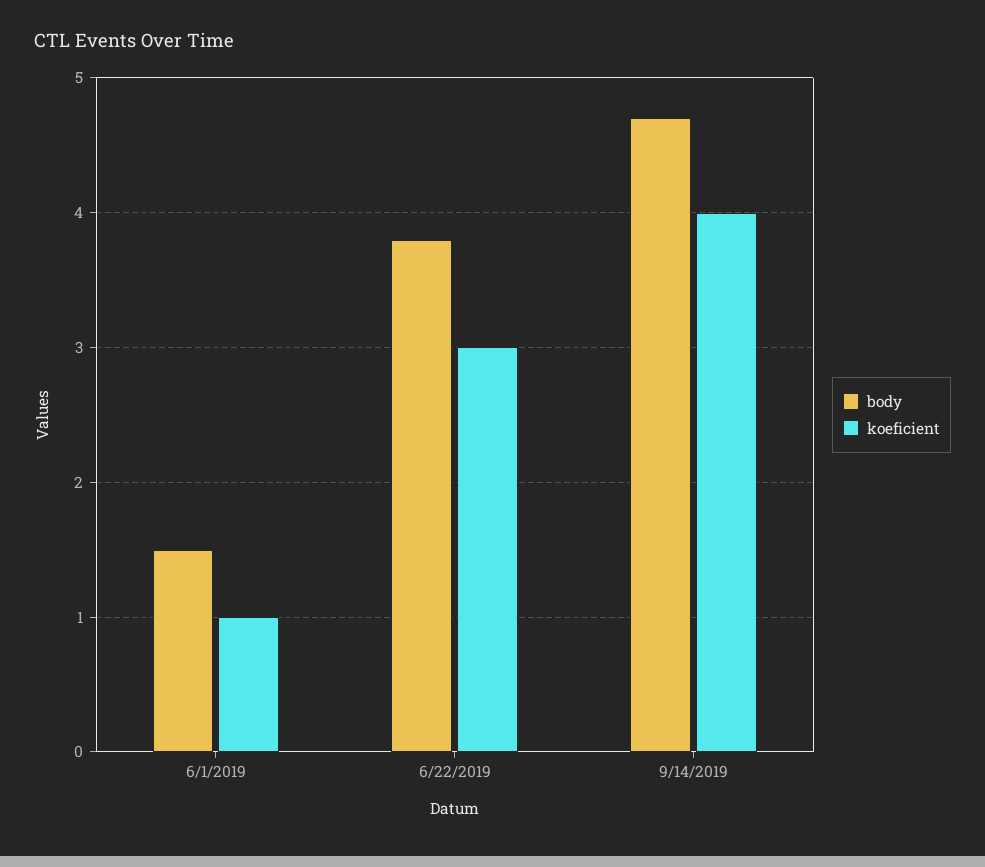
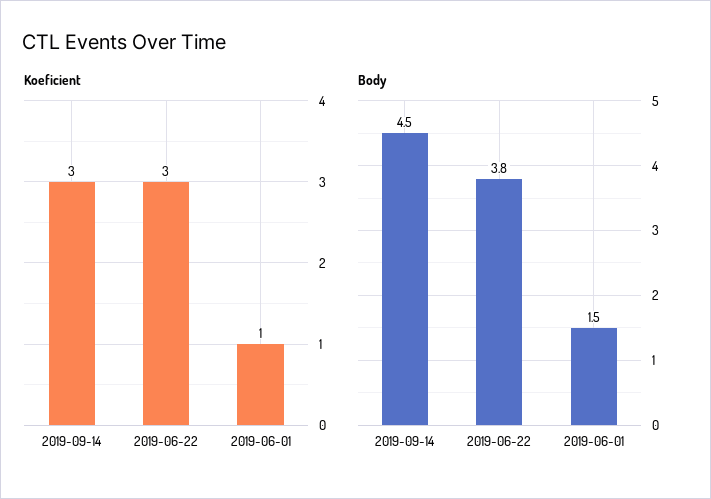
  {
    "body": {
      "6/1/2019": 1.5,
      "6/22/2019": 3.8,
-     "9/14/2019": 4.7
+     "9/14/2019": 4.5
    },
    "koeficient": {
      "6/1/2019": 1,
      "6/22/2019": 3,
-     "9/14/2019": 4
+     "9/14/2019": 3
    }
  }

